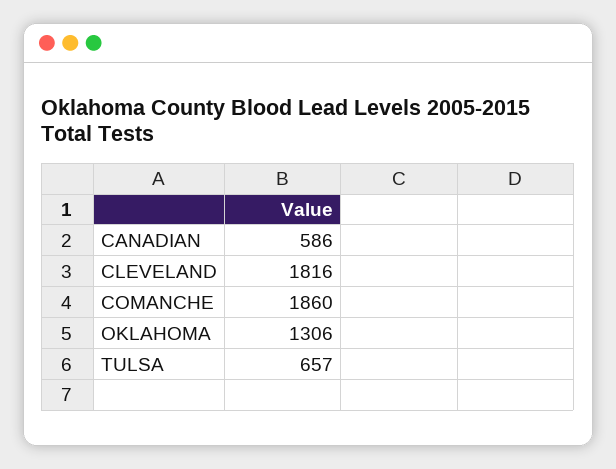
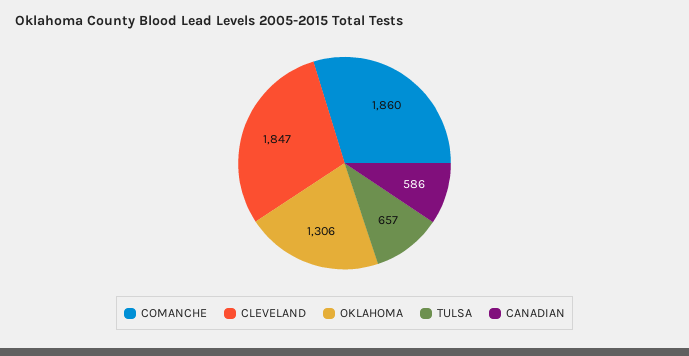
  {
    "CANADIAN": 586,
-   "CLEVELAND": 1816,
+   "CLEVELAND": 1847,
    "COMANCHE": 1860,
    "OKLAHOMA": 1306,
    "TULSA": 657
  }

